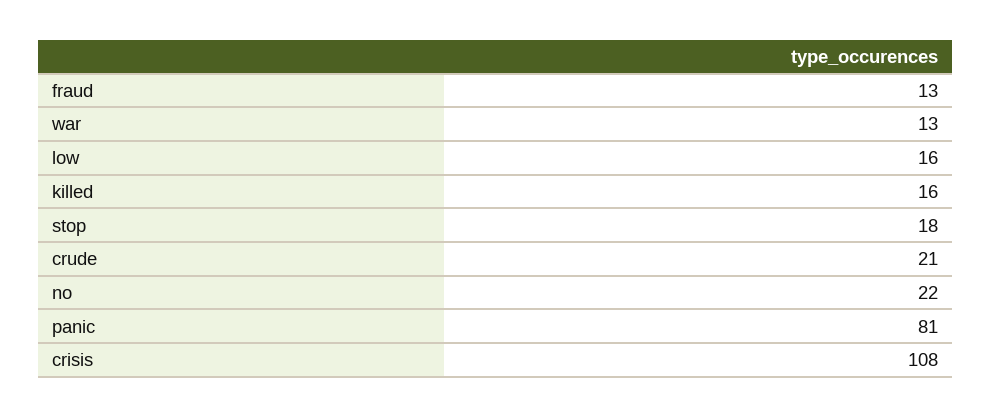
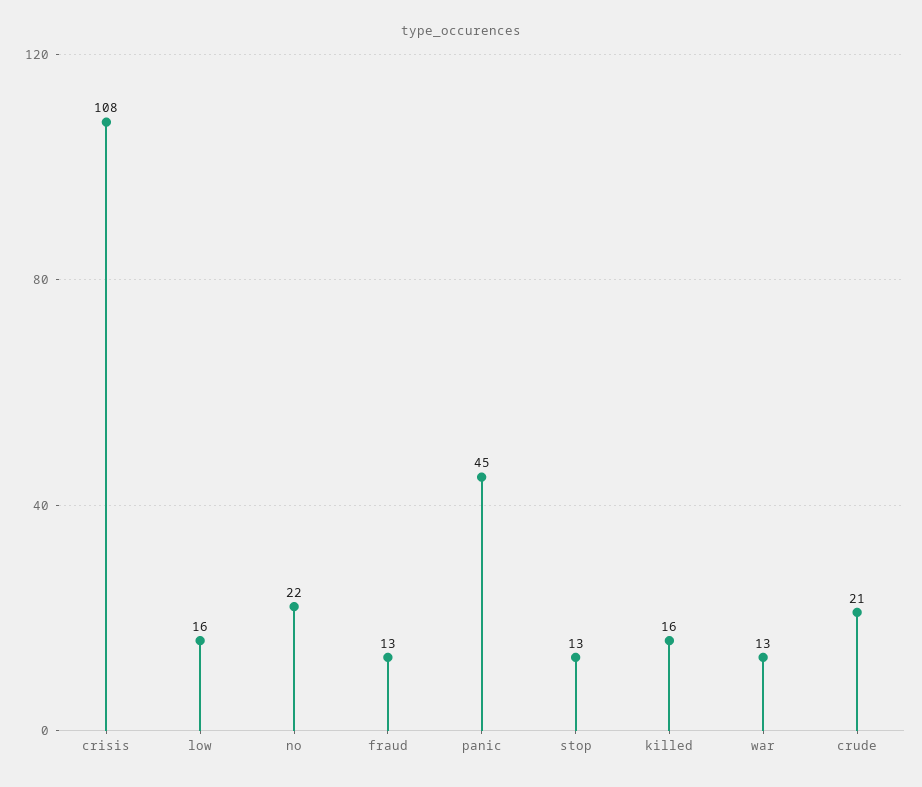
  {
    "fraud": 13,
    "war": 13,
    "low": 16,
    "killed": 16,
-   "stop": 18,
+   "stop": 13,
    "crude": 21,
    "no": 22,
-   "panic": 81,
+   "panic": 45,
    "crisis": 108
  }

